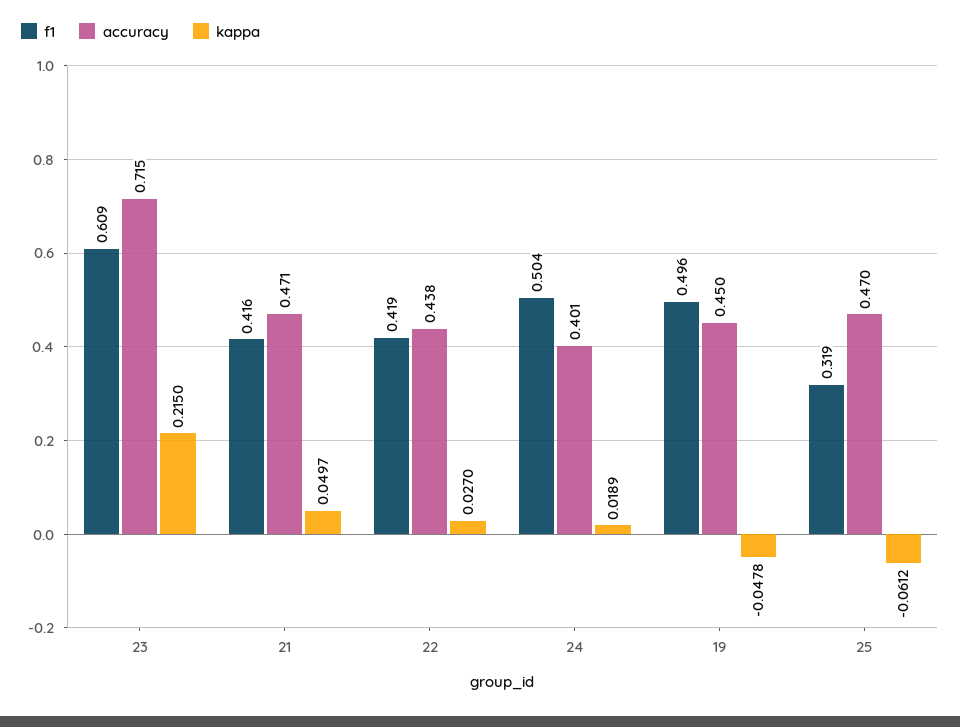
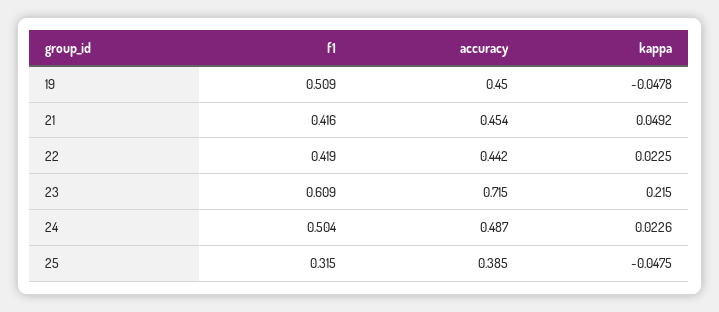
  {
    "f1": {
      "23": 0.609,
      "21": 0.416,
      "22": 0.419,
      "24": 0.504,
-     "19": 0.496,
+     "19": 0.509,
-     "25": 0.319
+     "25": 0.315
    },
    "accuracy": {
      "23": 0.715,
-     "21": 0.471,
+     "21": 0.454,
-     "22": 0.438,
+     "22": 0.442,
-     "24": 0.401,
+     "24": 0.487,
      "19": 0.45,
-     "25": 0.47
+     "25": 0.385
    },
    "kappa": {
      "23": 0.215,
-     "21": 0.0497,
+     "21": 0.0492,
-     "22": 0.027,
+     "22": 0.0225,
-     "24": 0.0189,
+     "24": 0.0226,
      "19": -0.0478,
-     "25": -0.0612
+     "25": -0.0475
    }
  }

